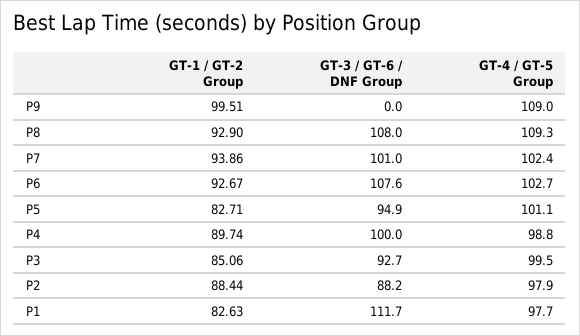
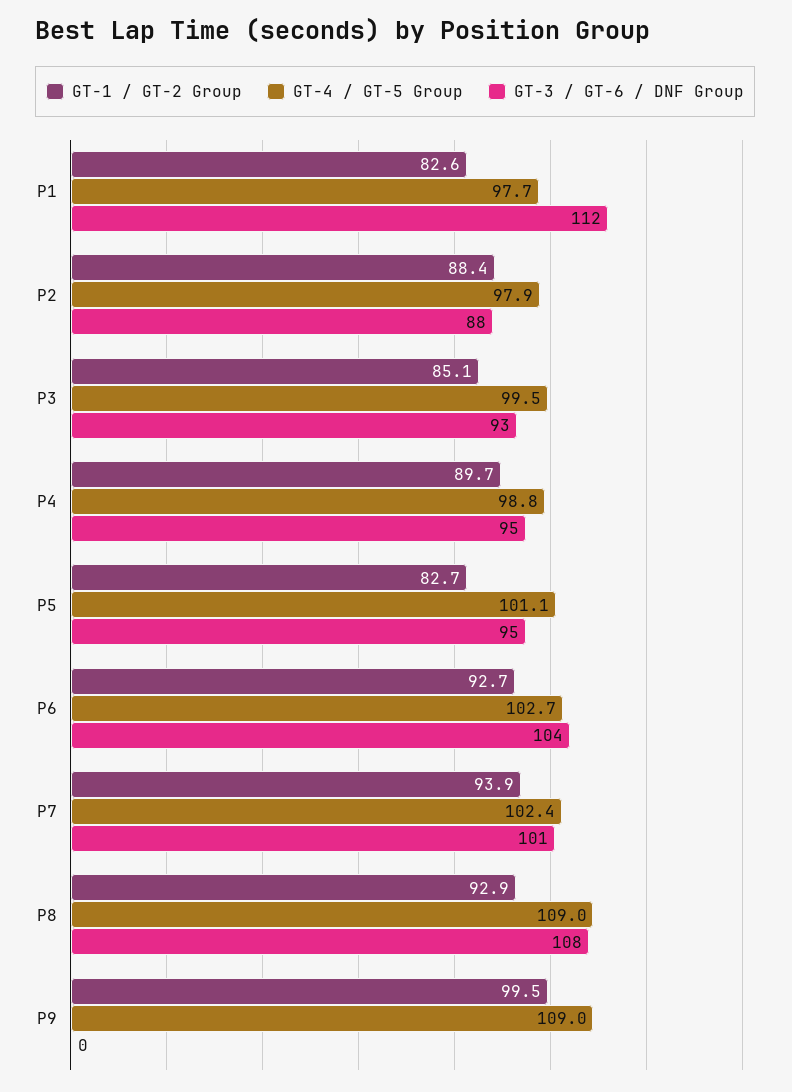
  {
    "GT-1 / GT-2 Group": {
      "P9": 99.51,
      "P8": 92.9,
      "P7": 93.86,
      "P6": 92.67,
      "P5": 82.71,
      "P4": 89.74,
      "P3": 85.06,
      "P2": 88.44,
      "P1": 82.63
    },
    "GT-3 / GT-6 / DNF Group": {
      "P9": 0,
      "P8": 108,
      "P7": 101,
-     "P6": 107.6,
+     "P6": 104,
      "P5": 94.9,
-     "P4": 100,
+     "P4": 95,
      "P3": 92.7,
      "P2": 88.2,
      "P1": 111.7
    },
    "GT-4 / GT-5 Group": {
      "P9": 109,
-     "P8": 109.3,
+     "P8": 109,
      "P7": 102.4,
      "P6": 102.7,
      "P5": 101.1,
      "P4": 98.8,
      "P3": 99.5,
      "P2": 97.9,
      "P1": 97.7
    }
  }

